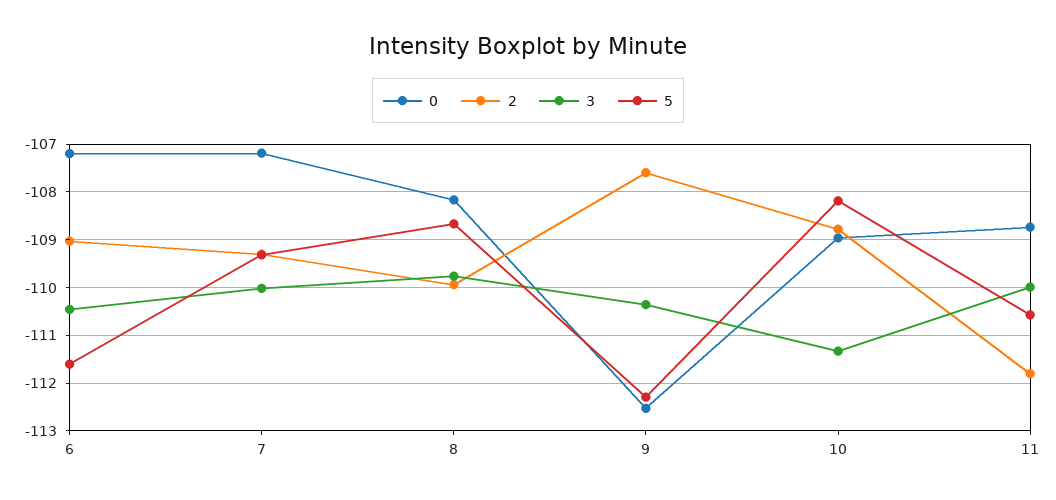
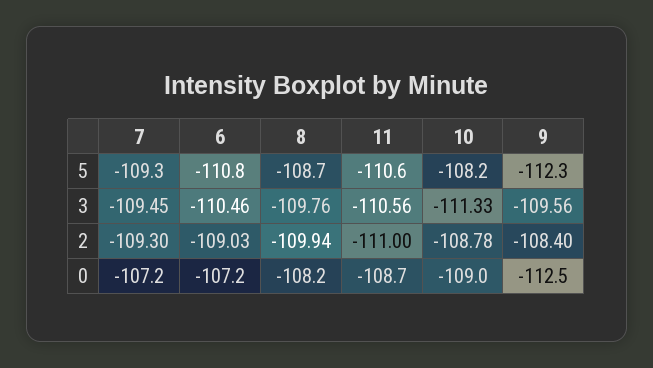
  {
    "0": {
      "6": -107.2,
      "7": -107.2,
      "8": -108.2,
      "9": -112.5,
      "10": -109,
      "11": -108.7
    },
    "2": {
      "6": -109.03,
      "7": -109.3,
      "8": -109.94,
-     "9": -107.6,
+     "9": -108.4,
      "10": -108.78,
-     "11": -111.8
+     "11": -111
    },
    "3": {
      "6": -110.46,
-     "7": -110,
+     "7": -109.45,
      "8": -109.76,
-     "9": -110.4,
+     "9": -109.56,
      "10": -111.33,
-     "11": -110
+     "11": -110.56
    },
    "5": {
-     "6": -111.6,
+     "6": -110.8,
      "7": -109.3,
      "8": -108.7,
      "9": -112.3,
      "10": -108.2,
      "11": -110.6
    }
  }

